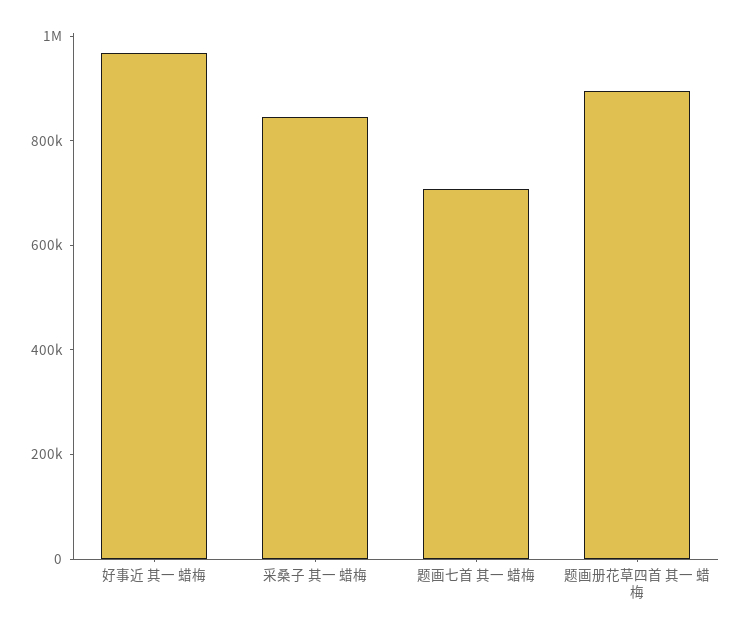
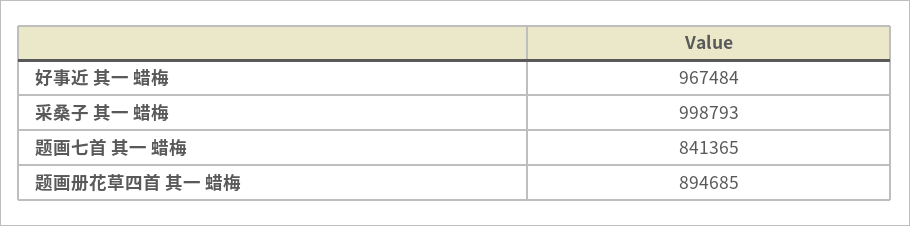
  {
    "好事近 其一 蜡梅": 967484,
-   "采桑子 其一 蜡梅": 850000,
+   "采桑子 其一 蜡梅": 998793,
-   "题画七首 其一 蜡梅": 700000,
+   "题画七首 其一 蜡梅": 841365,
    "题画册花草四首 其一 蜡梅": 894685
  }

